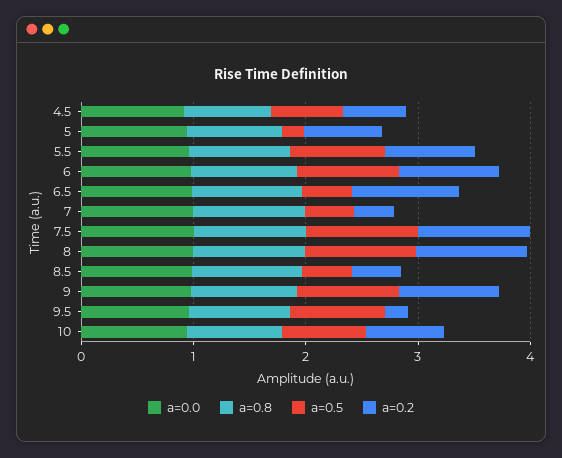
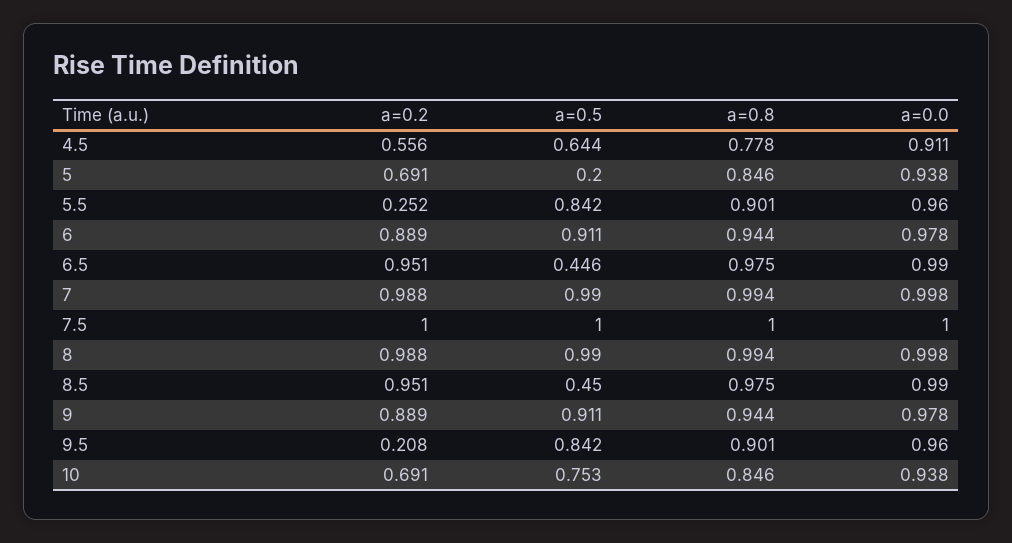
  {
    "a=0.0": {
      "4.5": 0.911,
      "5": 0.938,
      "5.5": 0.96,
      "6": 0.978,
      "6.5": 0.99,
      "7": 0.998,
      "7.5": 1,
      "8": 0.998,
      "8.5": 0.99,
      "9": 0.978,
      "9.5": 0.96,
      "10": 0.938
    },
    "a=0.8": {
      "4.5": 0.778,
      "5": 0.846,
      "5.5": 0.901,
      "6": 0.944,
      "6.5": 0.975,
      "7": 0.994,
      "7.5": 1,
      "8": 0.994,
      "8.5": 0.975,
      "9": 0.944,
      "9.5": 0.901,
      "10": 0.846
    },
    "a=0.5": {
      "4.5": 0.644,
      "5": 0.2,
      "5.5": 0.842,
      "6": 0.911,
      "6.5": 0.446,
-     "7": 0.4,
+     "7": 0.99,
      "7.5": 1,
      "8": 0.99,
      "8.5": 0.45,
      "9": 0.911,
      "9.5": 0.842,
      "10": 0.753
    },
    "a=0.2": {
      "4.5": 0.556,
      "5": 0.691,
-     "5.5": 0.8,
+     "5.5": 0.252,
      "6": 0.889,
      "6.5": 0.951,
-     "7": 0.4,
+     "7": 0.988,
      "7.5": 1,
      "8": 0.988,
-     "8.5": 0.4,
+     "8.5": 0.951,
      "9": 0.889,
      "9.5": 0.208,
      "10": 0.691
    }
  }

